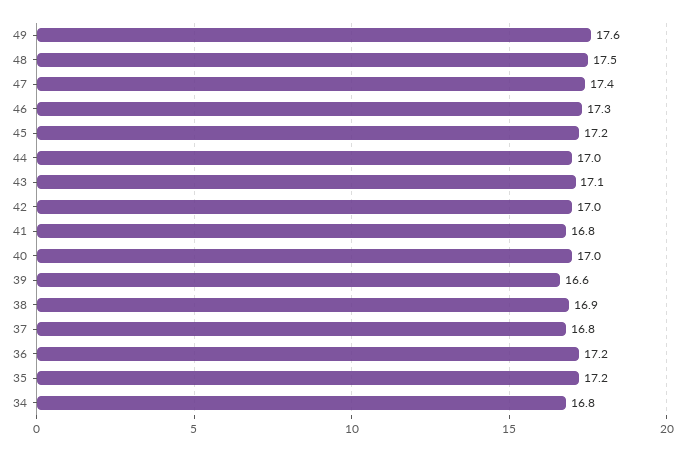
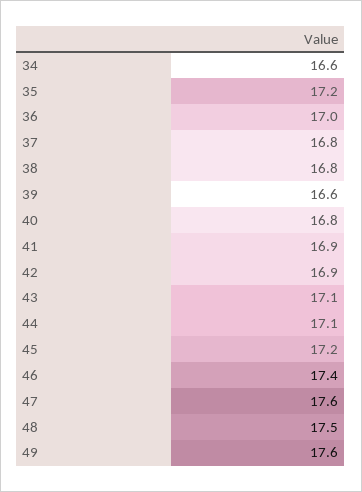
  {
    "49": 17.6,
    "48": 17.5,
-   "47": 17.4,
+   "47": 17.6,
-   "46": 17.3,
+   "46": 17.4,
    "45": 17.2,
-   "44": 17,
+   "44": 17.1,
    "43": 17.1,
-   "42": 17,
+   "42": 16.9,
-   "41": 16.8,
+   "41": 16.9,
-   "40": 17,
+   "40": 16.8,
    "39": 16.6,
-   "38": 16.9,
+   "38": 16.8,
    "37": 16.8,
-   "36": 17.2,
+   "36": 17,
    "35": 17.2,
-   "34": 16.8
+   "34": 16.6
  }

